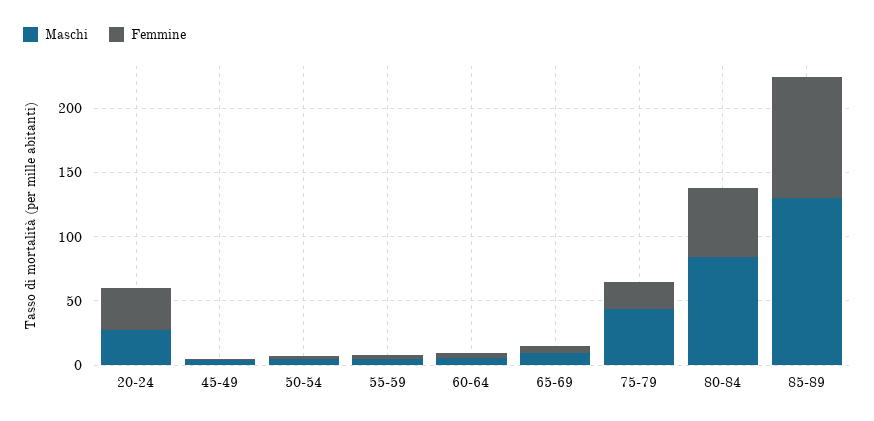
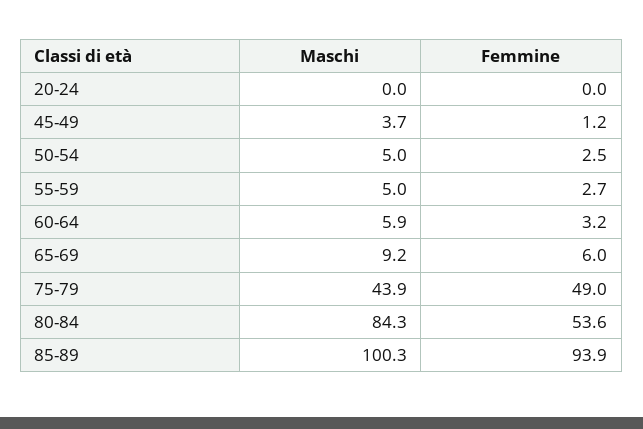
  {
    "Maschi": {
-     "20-24": 30,
+     "20-24": 0,
      "45-49": 3.7,
      "50-54": 5,
      "55-59": 5,
      "60-64": 5.9,
      "65-69": 9.2,
      "75-79": 43.9,
      "80-84": 84.3,
-     "85-89": 130
+     "85-89": 100.3
    },
    "Femmine": {
-     "20-24": 30,
+     "20-24": 0,
      "45-49": 1.2,
      "50-54": 2.5,
      "55-59": 2.7,
      "60-64": 3.2,
      "65-69": 6,
-     "75-79": 20,
+     "75-79": 49,
      "80-84": 53.6,
      "85-89": 93.9
    }
  }

